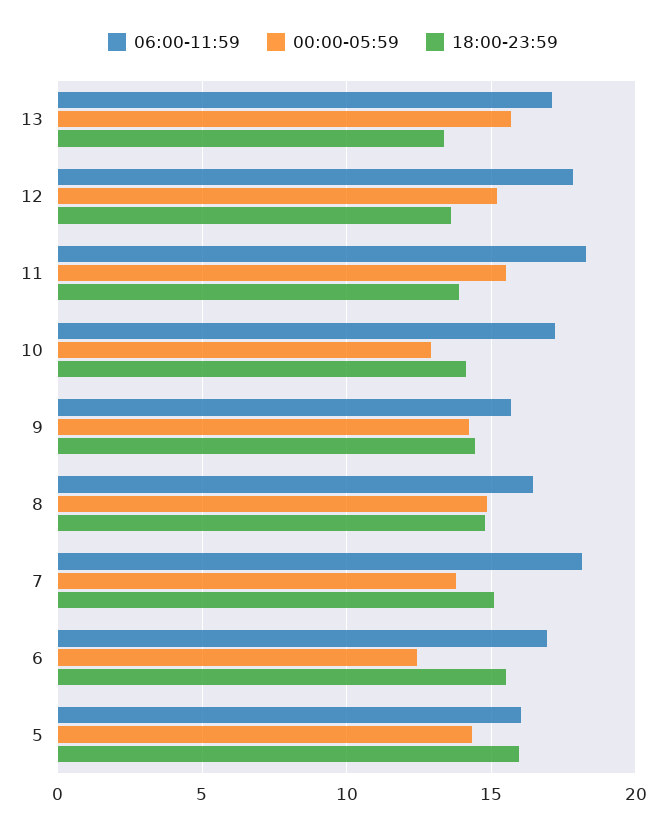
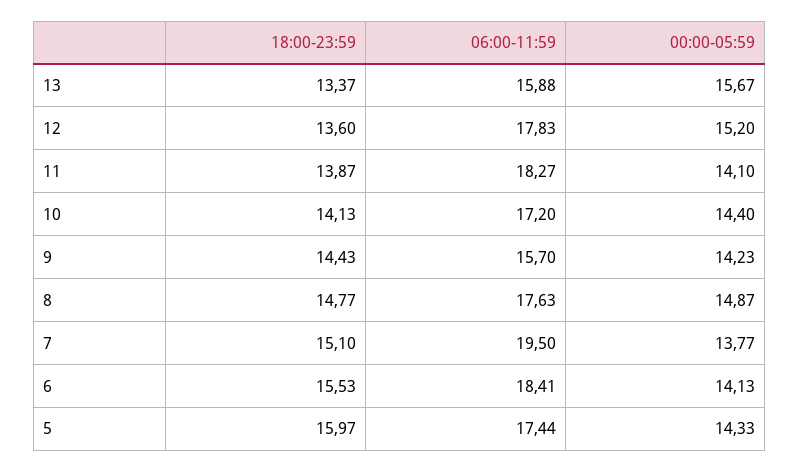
  {
    "06:00-11:59": {
-     "13": 17,
+     "13": 15.88,
      "12": 17.83,
      "11": 18.27,
      "10": 17.2,
      "9": 15.7,
-     "8": 16.5,
+     "8": 17.63,
-     "7": 18,
+     "7": 19.5,
-     "6": 17,
+     "6": 18.41,
-     "5": 16
+     "5": 17.44
    },
    "00:00-05:59": {
      "13": 15.67,
      "12": 15.2,
-     "11": 15.5,
+     "11": 14.1,
-     "10": 13,
+     "10": 14.4,
      "9": 14.23,
      "8": 14.87,
      "7": 13.77,
-     "6": 12.5,
+     "6": 14.13,
      "5": 14.33
    },
    "18:00-23:59": {
      "13": 13.37,
      "12": 13.6,
      "11": 13.87,
      "10": 14.13,
      "9": 14.43,
      "8": 14.77,
      "7": 15.1,
      "6": 15.53,
      "5": 15.97
    }
  }

